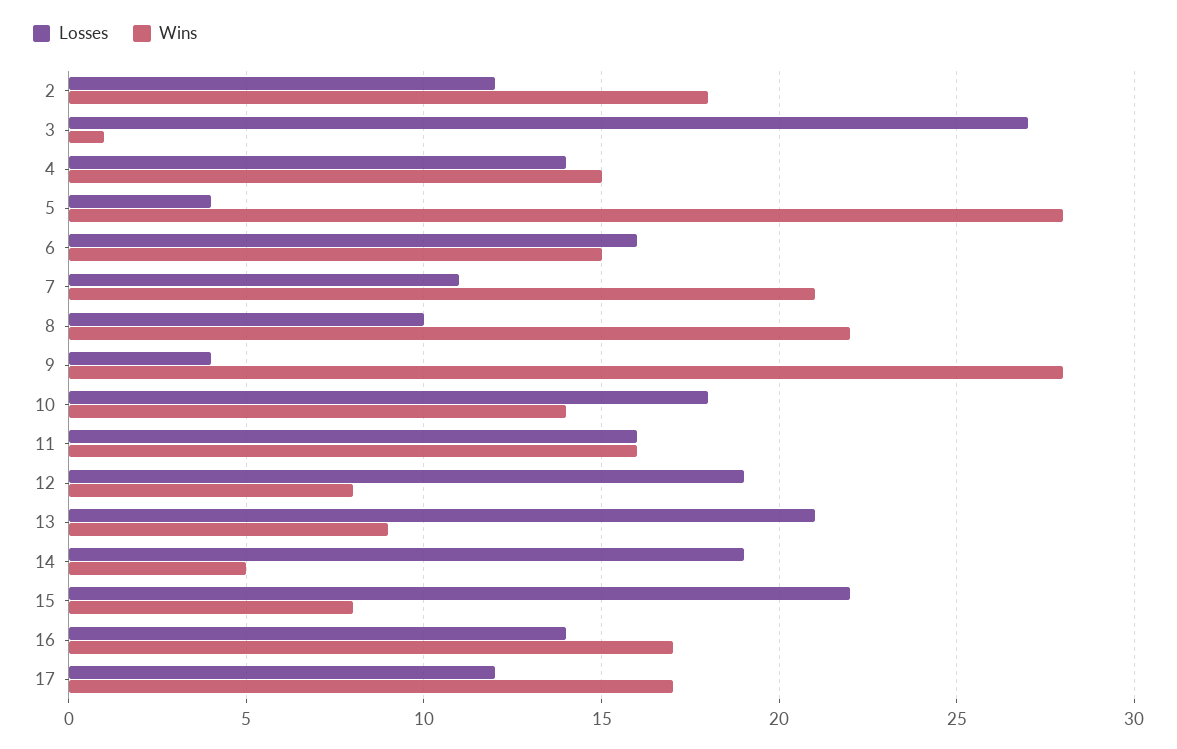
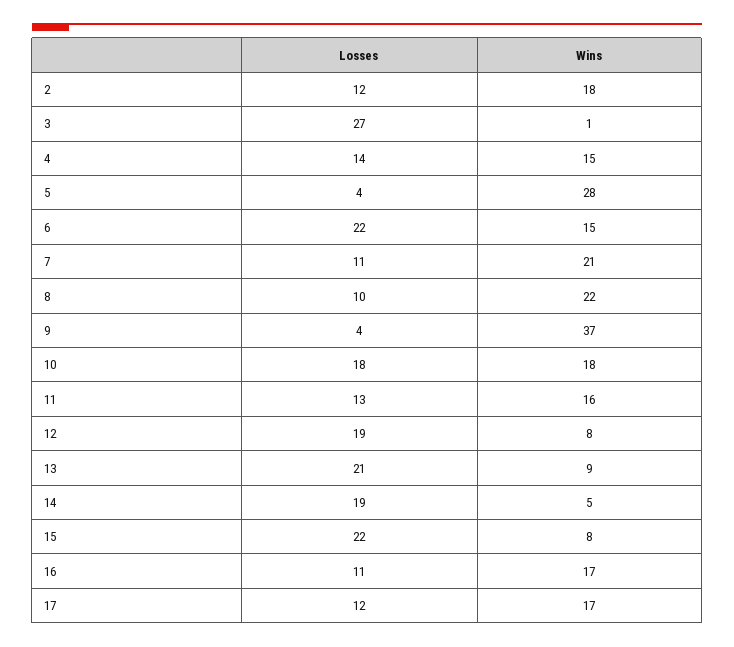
  {
    "Losses": {
      "2": 12,
      "3": 27,
      "4": 14,
      "5": 4,
-     "6": 16,
+     "6": 22,
      "7": 11,
      "8": 10,
      "9": 4,
      "10": 18,
-     "11": 16,
+     "11": 13,
      "12": 19,
      "13": 21,
      "14": 19,
      "15": 22,
-     "16": 14,
+     "16": 11,
      "17": 12
    },
    "Wins": {
      "2": 18,
      "3": 1,
      "4": 15,
      "5": 28,
      "6": 15,
      "7": 21,
      "8": 22,
-     "9": 28,
+     "9": 37,
-     "10": 14,
+     "10": 18,
      "11": 16,
      "12": 8,
      "13": 9,
      "14": 5,
      "15": 8,
      "16": 17,
      "17": 17
    }
  }

